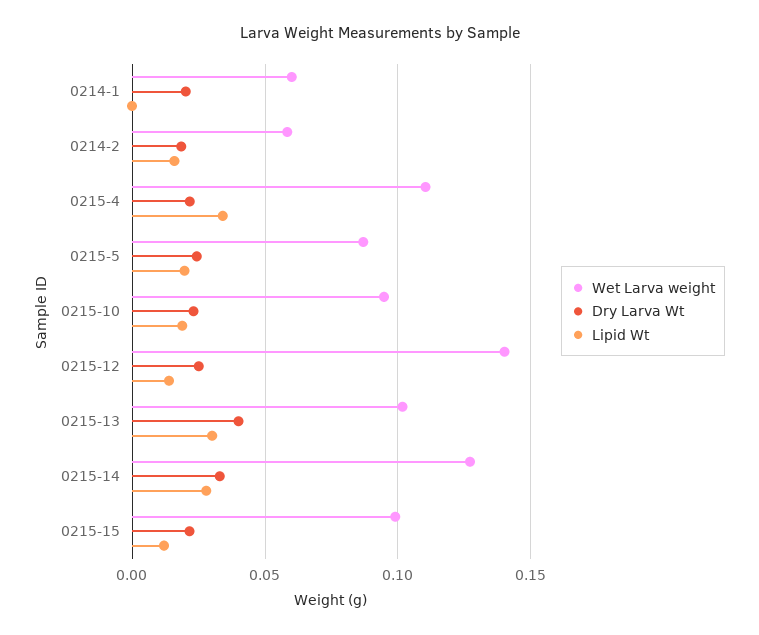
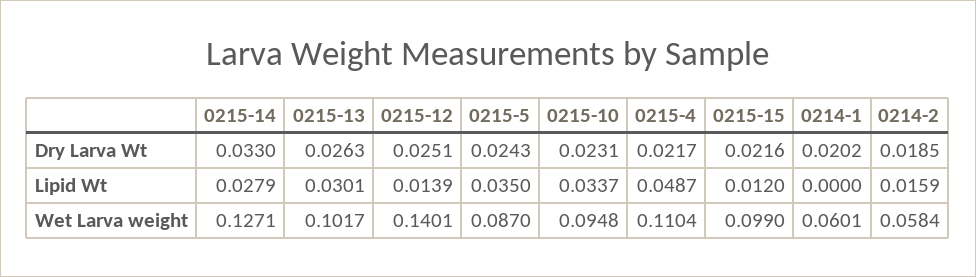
  {
    "Wet Larva weight": {
      "0214-1": 0.0601,
      "0214-2": 0.0584,
      "0215-4": 0.1104,
      "0215-5": 0.087,
      "0215-10": 0.0948,
      "0215-12": 0.1401,
      "0215-13": 0.1017,
      "0215-14": 0.1271,
      "0215-15": 0.099
    },
    "Dry Larva Wt": {
      "0214-1": 0.0202,
      "0214-2": 0.0185,
      "0215-4": 0.0217,
      "0215-5": 0.0243,
      "0215-10": 0.0231,
      "0215-12": 0.0251,
-     "0215-13": 0.04,
+     "0215-13": 0.0263,
      "0215-14": 0.033,
      "0215-15": 0.0216
    },
    "Lipid Wt": {
      "0214-1": 0,
      "0214-2": 0.0159,
-     "0215-4": 0.035,
+     "0215-4": 0.0487,
-     "0215-5": 0.02,
+     "0215-5": 0.035,
-     "0215-10": 0.02,
+     "0215-10": 0.0337,
      "0215-12": 0.0139,
      "0215-13": 0.0301,
      "0215-14": 0.0279,
      "0215-15": 0.012
    }
  }

